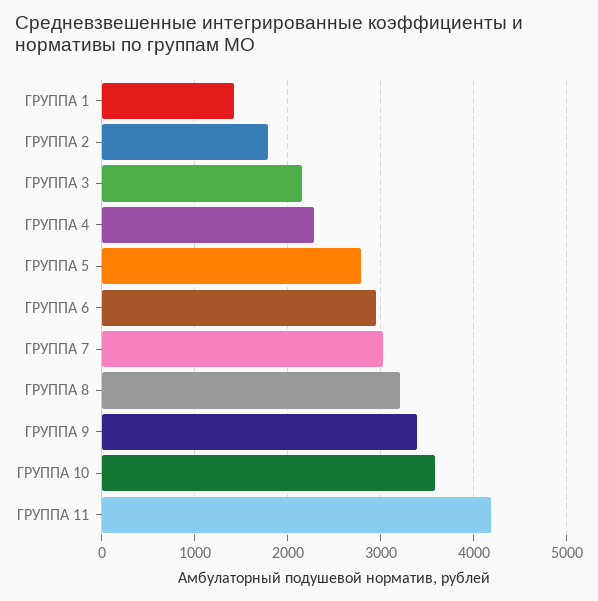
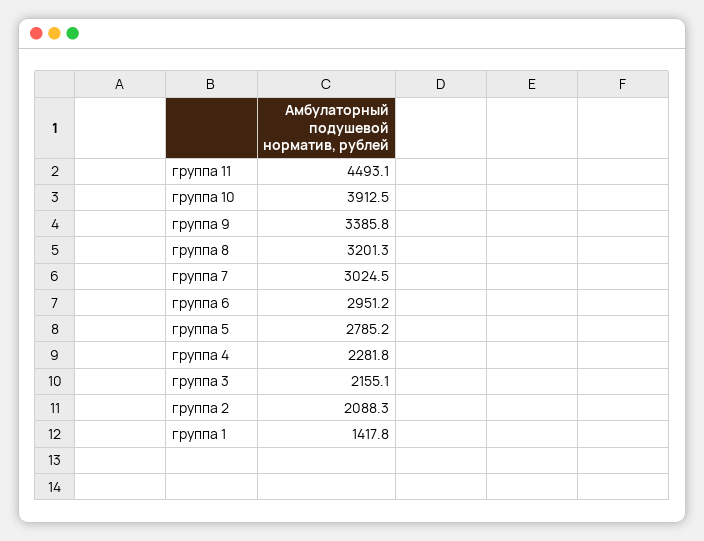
  {
    "ГРУППА 1": 1417.8,
-   "ГРУППА 2": 1800,
+   "ГРУППА 2": 2088.3,
    "ГРУППА 3": 2155.1,
    "ГРУППА 4": 2281.8,
    "ГРУППА 5": 2785.2,
    "ГРУППА 6": 2951.2,
    "ГРУППА 7": 3024.5,
    "ГРУППА 8": 3201.3,
    "ГРУППА 9": 3385.8,
-   "ГРУППА 10": 3600,
+   "ГРУППА 10": 3912.5,
-   "ГРУППА 11": 4200
+   "ГРУППА 11": 4493.1
  }

